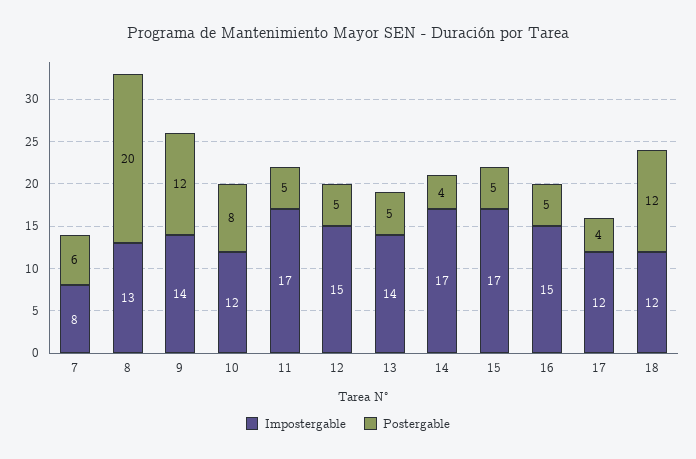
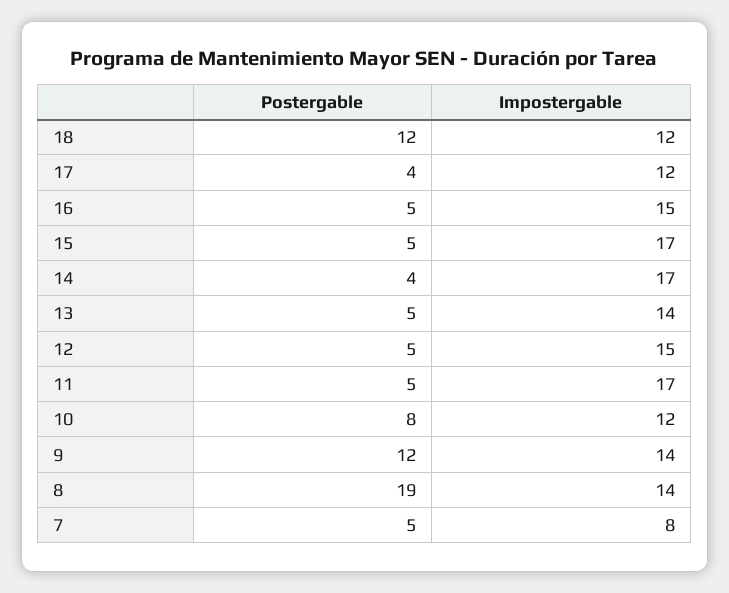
  {
    "Impostergable": {
      "7": 8,
-     "8": 13,
+     "8": 14,
      "9": 14,
      "10": 12,
      "11": 17,
      "12": 15,
      "13": 14,
      "14": 17,
      "15": 17,
      "16": 15,
      "17": 12,
      "18": 12
    },
    "Postergable": {
-     "7": 6,
+     "7": 5,
-     "8": 20,
+     "8": 19,
      "9": 12,
      "10": 8,
      "11": 5,
      "12": 5,
      "13": 5,
      "14": 4,
      "15": 5,
      "16": 5,
      "17": 4,
      "18": 12
    }
  }

